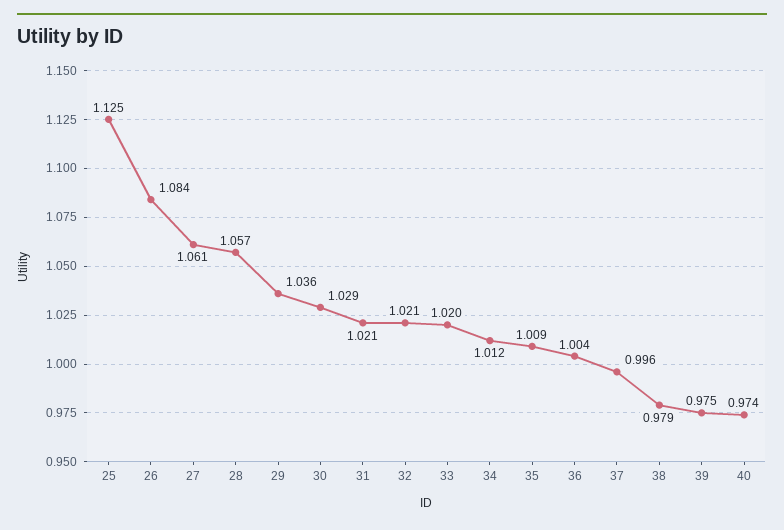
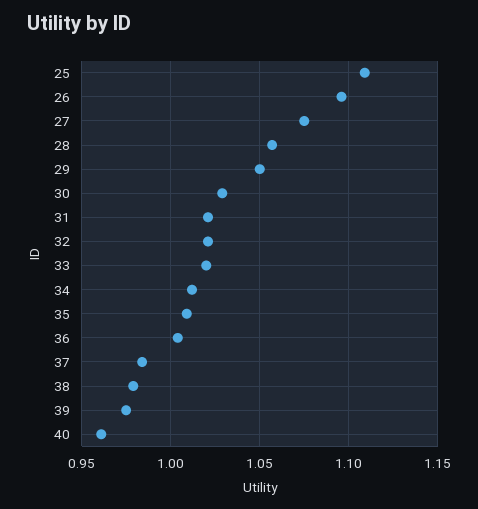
  {
-   "25": 1.125,
+   "25": 1.11,
-   "26": 1.084,
+   "26": 1.095,
-   "27": 1.061,
+   "27": 1.075,
    "28": 1.057,
-   "29": 1.036,
+   "29": 1.05,
    "30": 1.029,
    "31": 1.021,
    "32": 1.021,
    "33": 1.02,
    "34": 1.012,
    "35": 1.009,
    "36": 1.004,
-   "37": 0.996,
+   "37": 0.985,
    "38": 0.979,
    "39": 0.975,
-   "40": 0.974
+   "40": 0.96
  }

